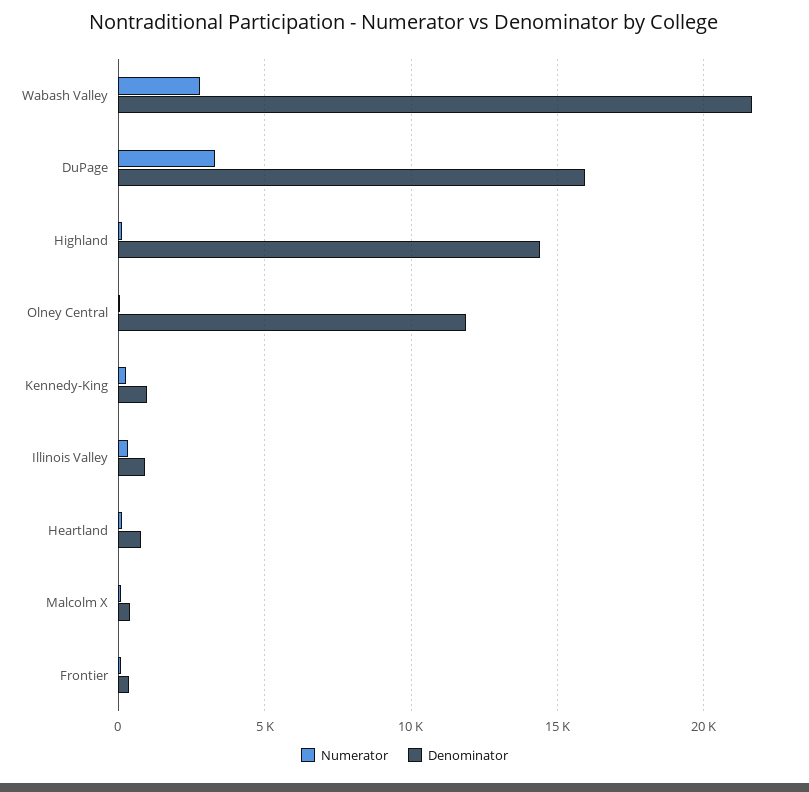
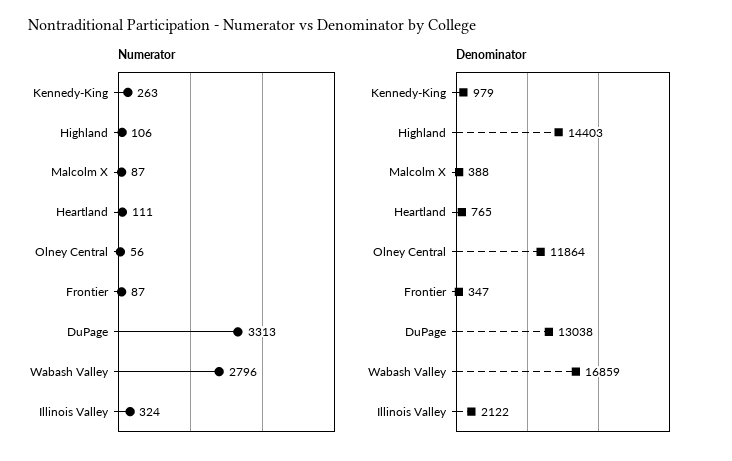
  {
    "Numerator": {
      "Wabash Valley": 2796,
      "DuPage": 3313,
      "Highland": 106,
      "Olney Central": 56,
      "Kennedy-King": 263,
      "Illinois Valley": 324,
      "Heartland": 111,
      "Malcolm X": 87,
      "Frontier": 87
    },
    "Denominator": {
-     "Wabash Valley": 21500,
+     "Wabash Valley": 16859,
-     "DuPage": 16000,
+     "DuPage": 13038,
      "Highland": 14403,
      "Olney Central": 11864,
      "Kennedy-King": 979,
-     "Illinois Valley": 1000,
+     "Illinois Valley": 2122,
      "Heartland": 765,
      "Malcolm X": 388,
      "Frontier": 347
    }
  }

